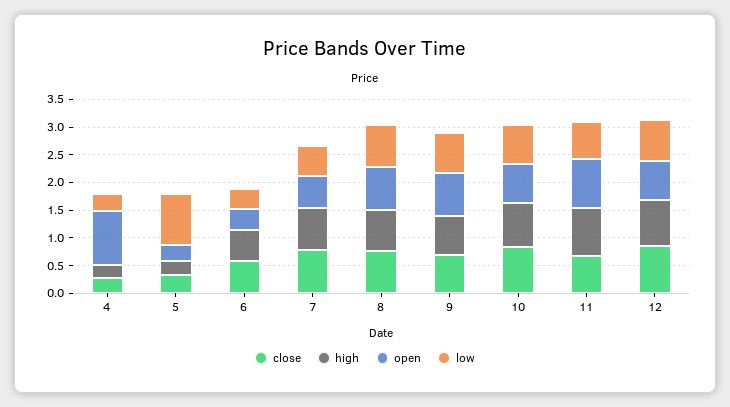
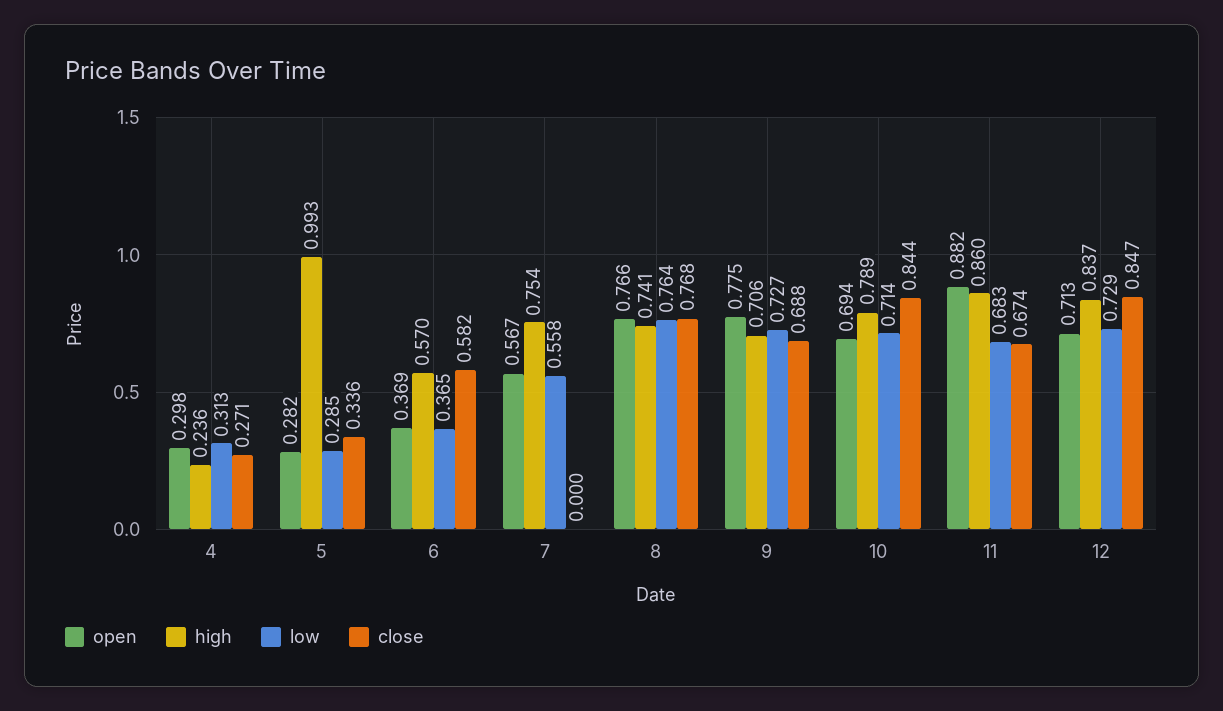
  {
    "close": {
      "4": 0.271,
      "5": 0.336,
      "6": 0.582,
-     "7": 0.75,
+     "7": 0,
      "8": 0.768,
      "9": 0.688,
      "10": 0.844,
      "11": 0.674,
      "12": 0.847
    },
    "high": {
      "4": 0.236,
-     "5": 0.25,
+     "5": 0.993,
      "6": 0.57,
      "7": 0.754,
      "8": 0.741,
      "9": 0.706,
      "10": 0.789,
      "11": 0.86,
      "12": 0.837
    },
    "open": {
-     "4": 1,
+     "4": 0.298,
      "5": 0.282,
      "6": 0.369,
      "7": 0.567,
      "8": 0.766,
      "9": 0.775,
      "10": 0.694,
      "11": 0.882,
      "12": 0.713
    },
    "low": {
      "4": 0.313,
-     "5": 1,
+     "5": 0.285,
      "6": 0.365,
      "7": 0.558,
      "8": 0.764,
      "9": 0.727,
      "10": 0.714,
      "11": 0.683,
      "12": 0.729
    }
  }

